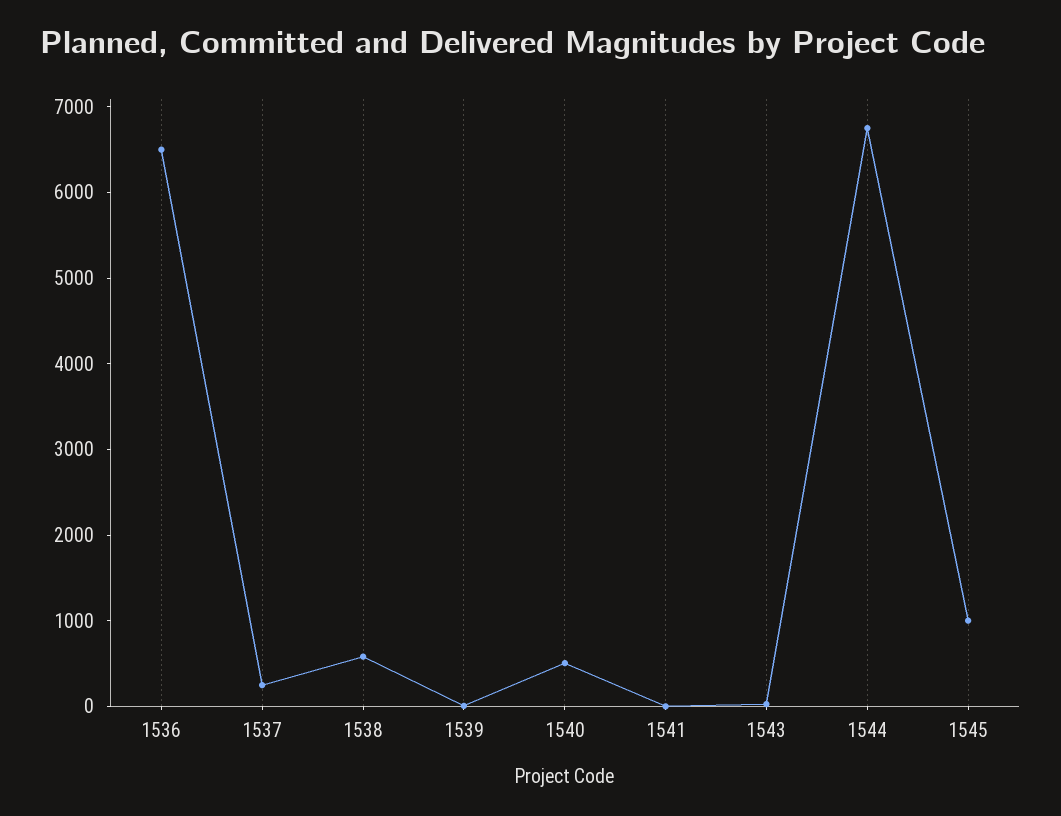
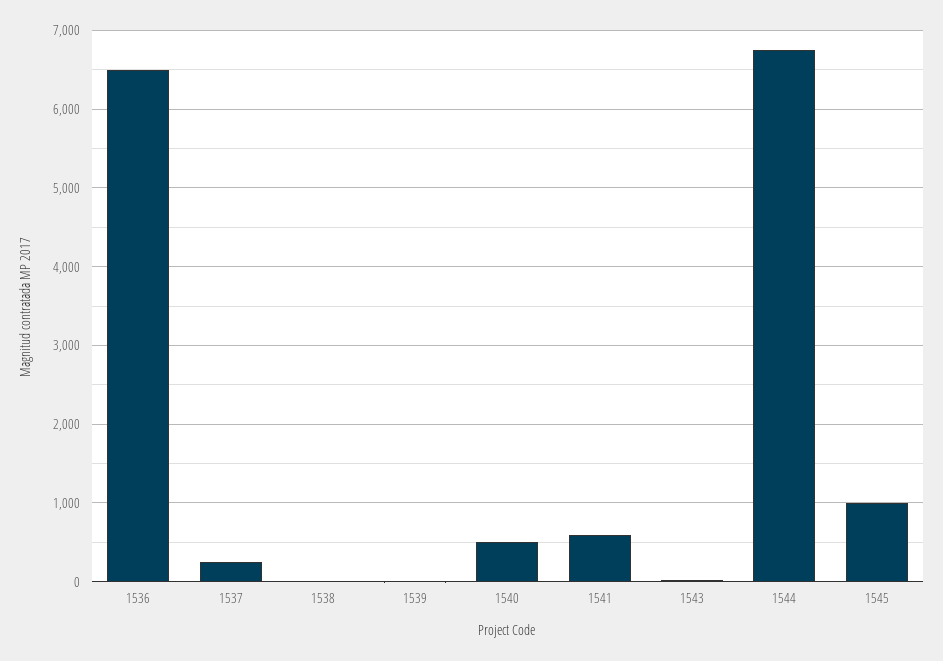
  {
    "1536": 6500,
    "1537": 300,
-   "1538": 600,
+   "1538": 0,
    "1539": 0,
    "1540": 500,
-   "1541": 0,
+   "1541": 600,
    "1543": 0,
    "1544": 6800,
    "1545": 1000
  }

